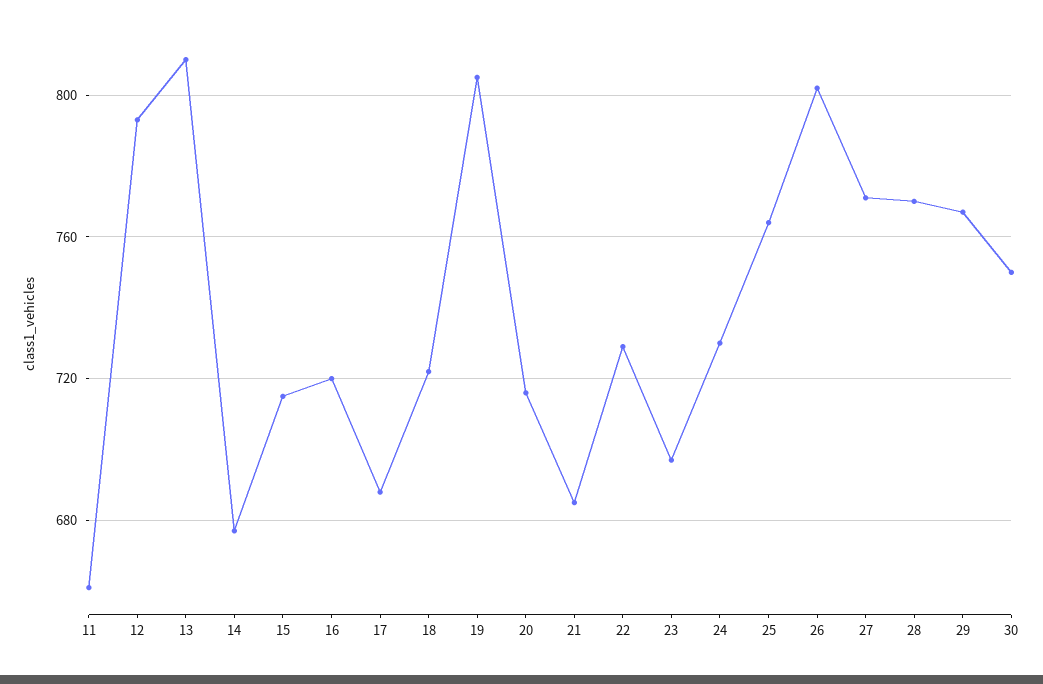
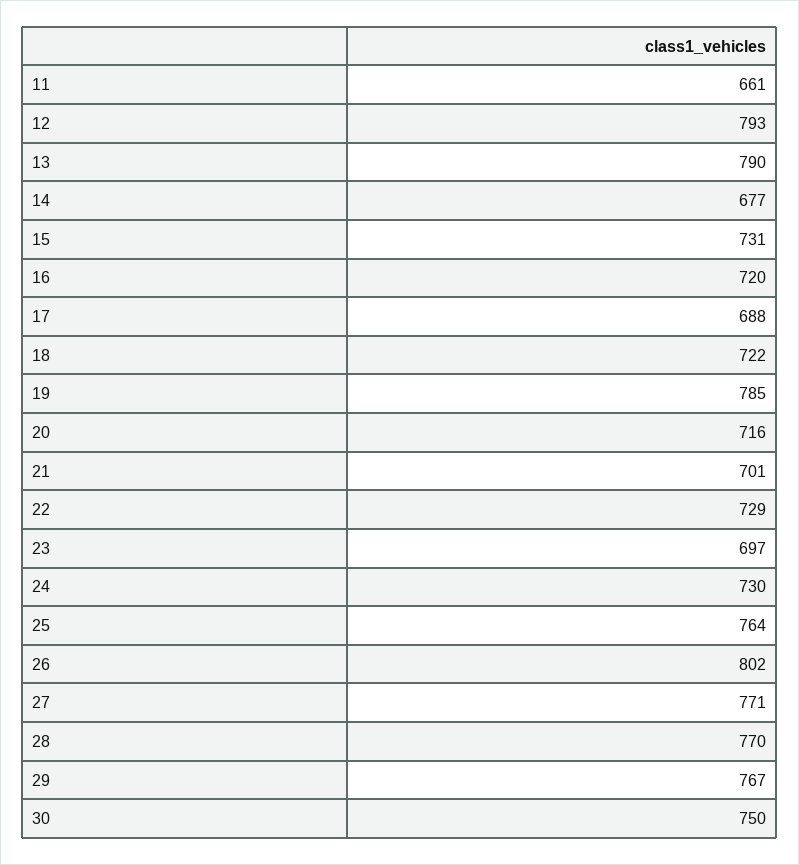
  {
    "11": 661,
    "12": 793,
-   "13": 810,
+   "13": 790,
    "14": 677,
-   "15": 715,
+   "15": 731,
    "16": 720,
    "17": 688,
    "18": 722,
-   "19": 805,
+   "19": 785,
    "20": 716,
-   "21": 685,
+   "21": 701,
    "22": 729,
    "23": 697,
    "24": 730,
    "25": 764,
    "26": 802,
    "27": 771,
    "28": 770,
    "29": 767,
    "30": 750
  }

